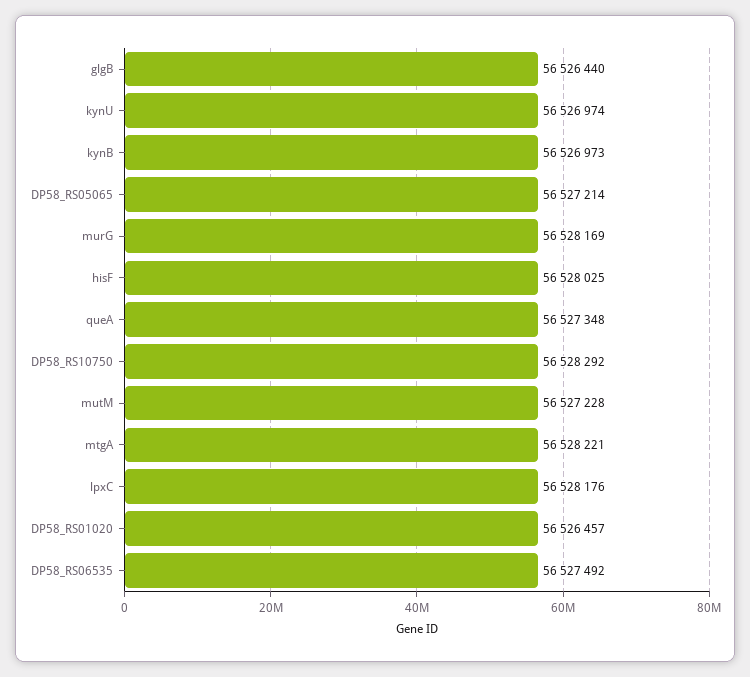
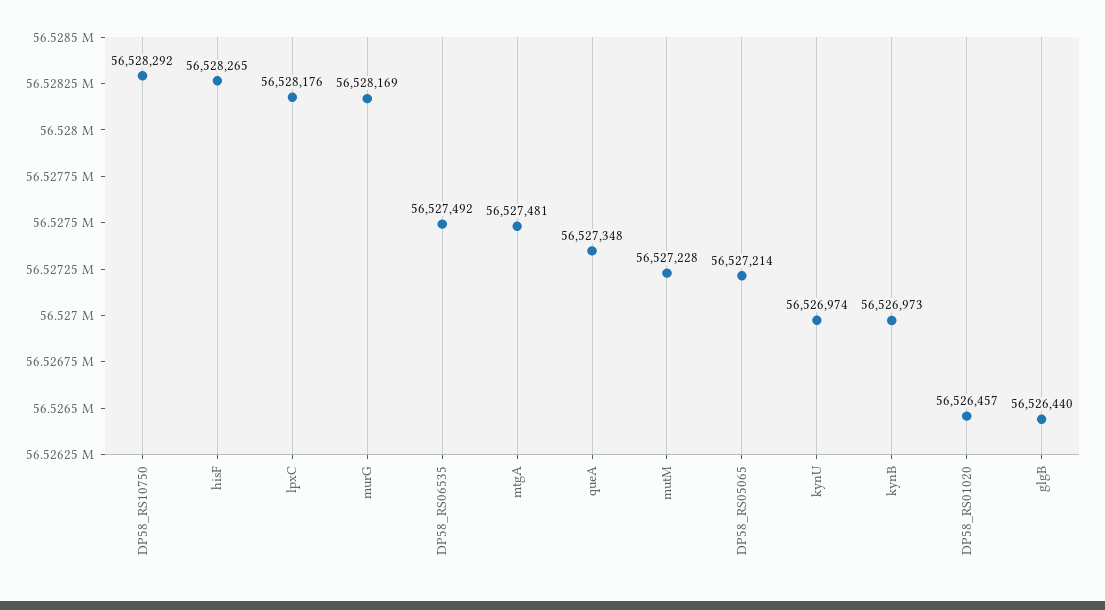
  {
    "glgB": 56526440,
    "kynU": 56526974,
    "kynB": 56526973,
    "DP58_RS05065": 56527214,
    "murG": 56528169,
-   "hisF": 56528025,
+   "hisF": 56528265,
    "queA": 56527348,
    "DP58_RS10750": 56528292,
    "mutM": 56527228,
-   "mtgA": 56528221,
+   "mtgA": 56527481,
    "lpxC": 56528176,
    "DP58_RS01020": 56526457,
    "DP58_RS06535": 56527492
  }

